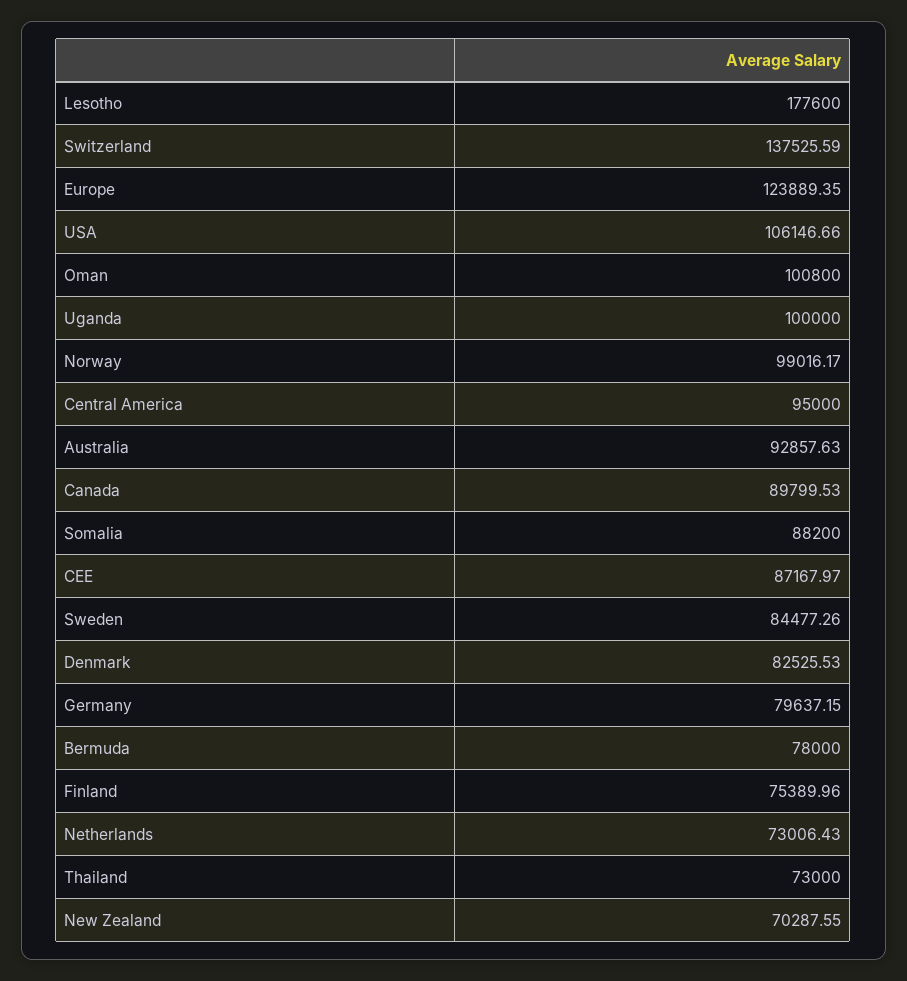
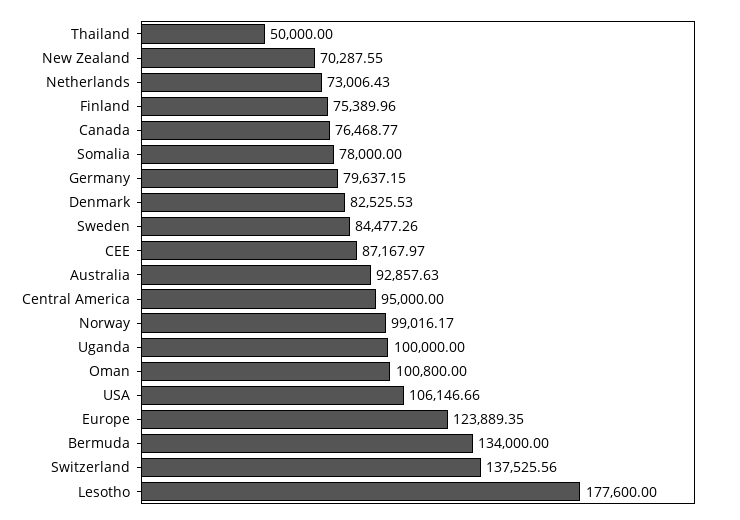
  {
    "Lesotho": 177600,
-   "Switzerland": 137525.59,
+   "Switzerland": 137525.56,
    "Europe": 123889.35,
    "USA": 106146.66,
    "Oman": 100800,
    "Uganda": 100000,
    "Norway": 99016.17,
    "Central America": 95000,
    "Australia": 92857.63,
-   "Canada": 89799.53,
+   "Canada": 76468.77,
-   "Somalia": 88200,
+   "Somalia": 78000,
    "CEE": 87167.97,
    "Sweden": 84477.26,
    "Denmark": 82525.53,
    "Germany": 79637.15,
-   "Bermuda": 78000,
+   "Bermuda": 134000,
    "Finland": 75389.96,
    "Netherlands": 73006.43,
-   "Thailand": 73000,
+   "Thailand": 50000,
    "New Zealand": 70287.55
  }

